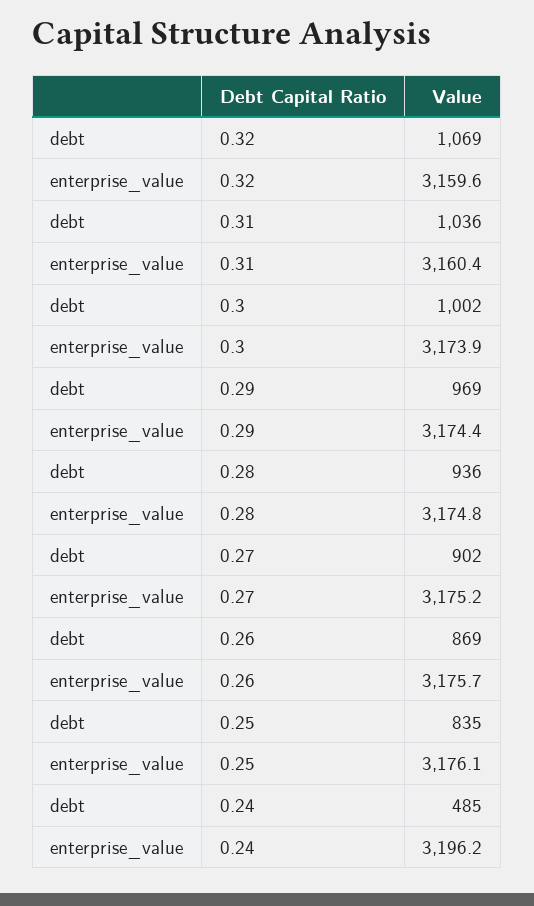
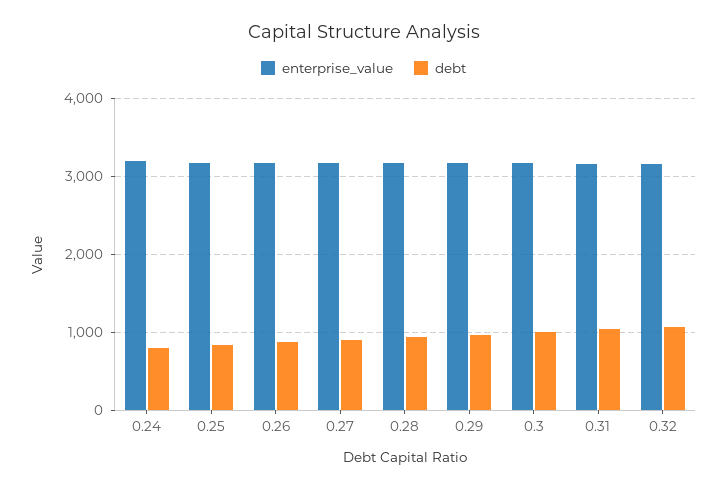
  {
    "debt": {
      "0.32": 1069,
      "0.31": 1036,
      "0.3": 1002,
      "0.29": 969,
      "0.28": 936,
      "0.27": 902,
      "0.26": 869,
      "0.25": 835,
-     "0.24": 485
+     "0.24": 800
    },
    "enterprise_value": {
      "0.32": 3159.6,
      "0.31": 3160.4,
      "0.3": 3173.9,
      "0.29": 3174.4,
      "0.28": 3174.8,
      "0.27": 3175.2,
      "0.26": 3175.7,
      "0.25": 3176.1,
      "0.24": 3196.2
    }
  }

